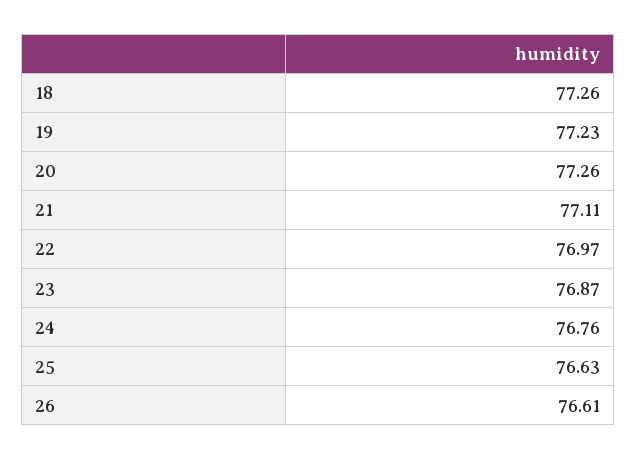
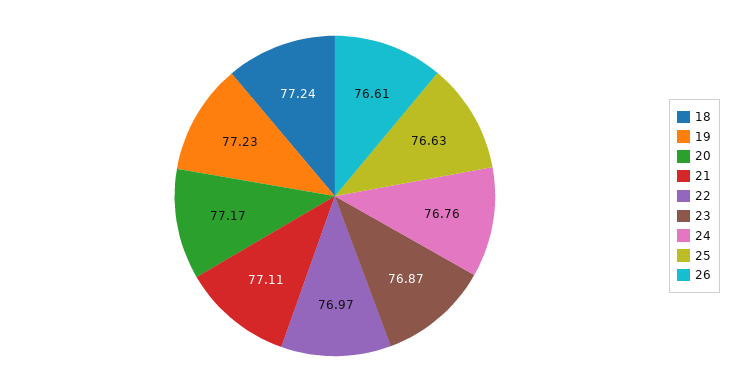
  {
-   "18": 77.26,
+   "18": 77.24,
    "19": 77.23,
-   "20": 77.26,
+   "20": 77.17,
    "21": 77.11,
    "22": 76.97,
    "23": 76.87,
    "24": 76.76,
    "25": 76.63,
    "26": 76.61
  }

